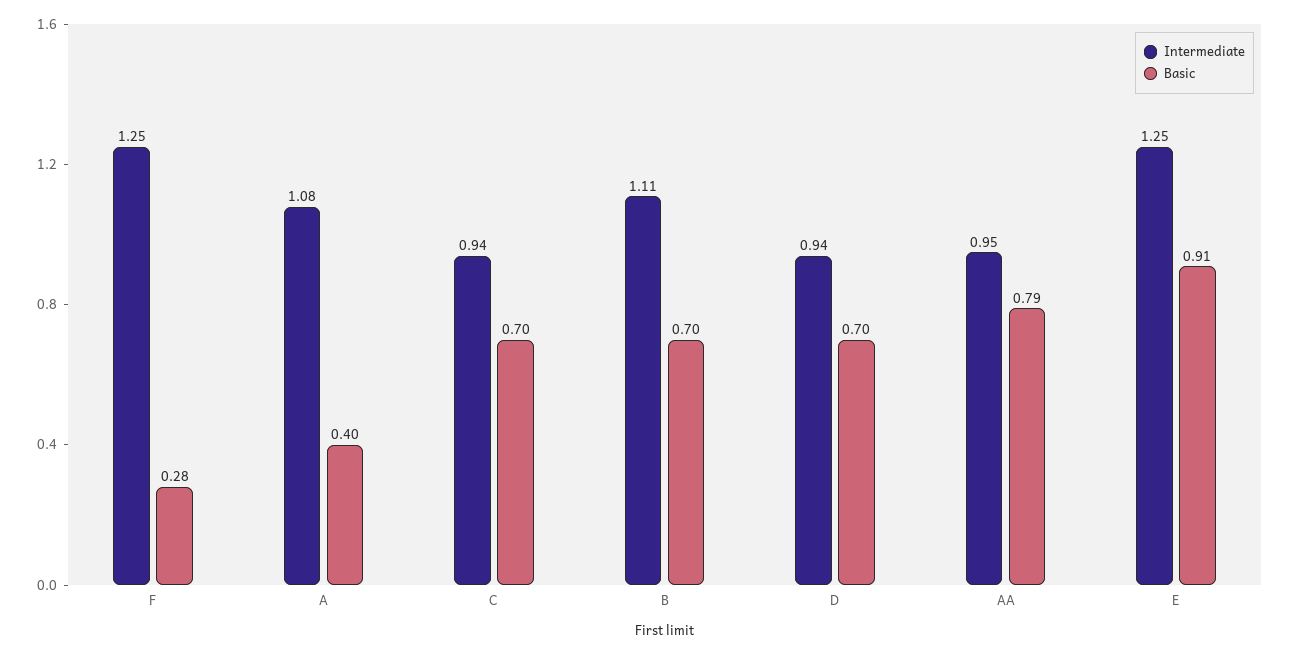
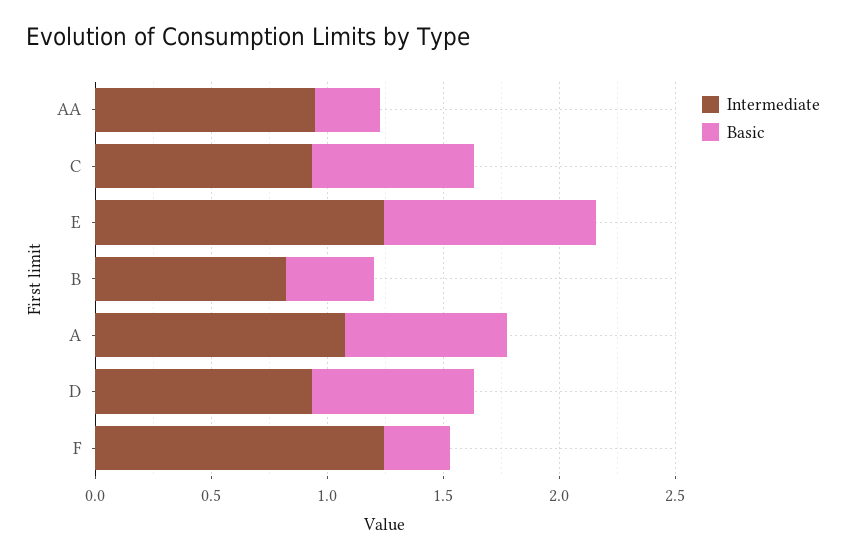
  {
    "Intermediate": {
      "F": 1.25,
      "A": 1.08,
      "C": 0.94,
-     "B": 1.11,
+     "B": 0.8,
      "D": 0.94,
      "AA": 0.95,
      "E": 1.25
    },
    "Basic": {
      "F": 0.28,
-     "A": 0.4,
+     "A": 0.7,
      "C": 0.7,
-     "B": 0.7,
+     "B": 0.4,
      "D": 0.7,
-     "AA": 0.79,
+     "AA": 0.3,
      "E": 0.91
    }
  }

